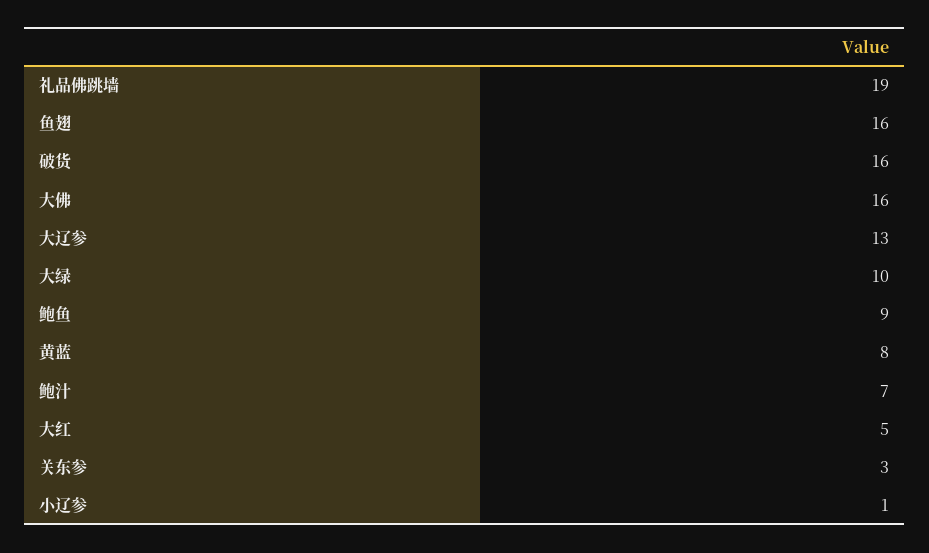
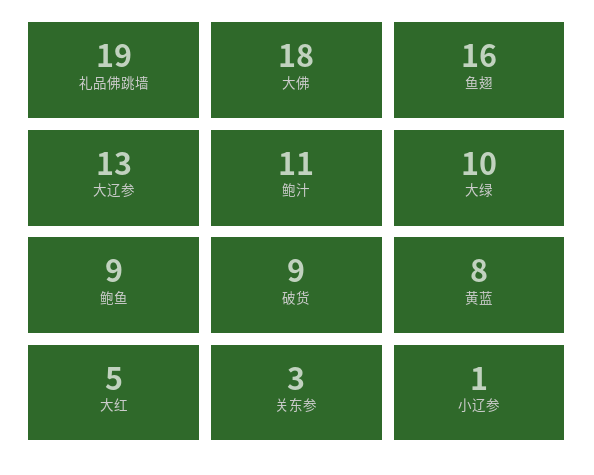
  {
    "礼品佛跳墙": 19,
    "鱼翅": 16,
-   "破货": 16,
+   "破货": 9,
-   "大佛": 16,
+   "大佛": 18,
    "大辽参": 13,
    "大绿": 10,
    "鲍鱼": 9,
    "黄蓝": 8,
-   "鲍汁": 7,
+   "鲍汁": 11,
    "大红": 5,
    "关东参": 3,
    "小辽参": 1
  }

